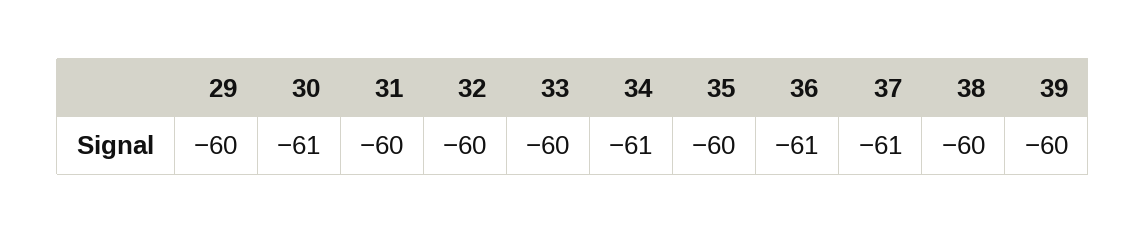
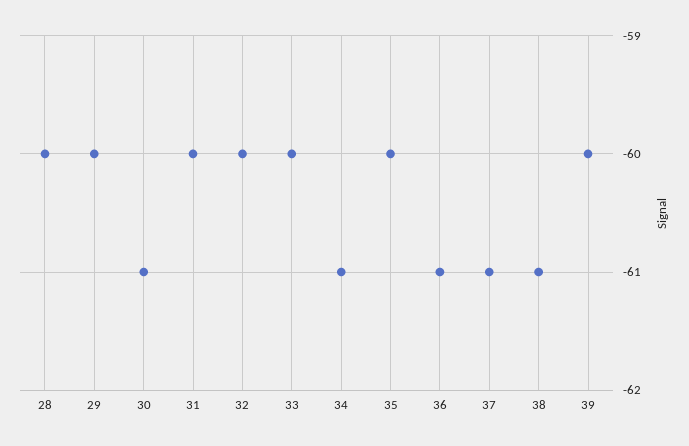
  {
    "29": -60,
    "30": -61,
    "31": -60,
    "32": -60,
    "33": -60,
    "34": -61,
    "35": -60,
    "36": -61,
    "37": -61,
-   "38": -60,
+   "38": -61,
-   "39": -60
+   "39": -60,
+   "28": -60
  }

